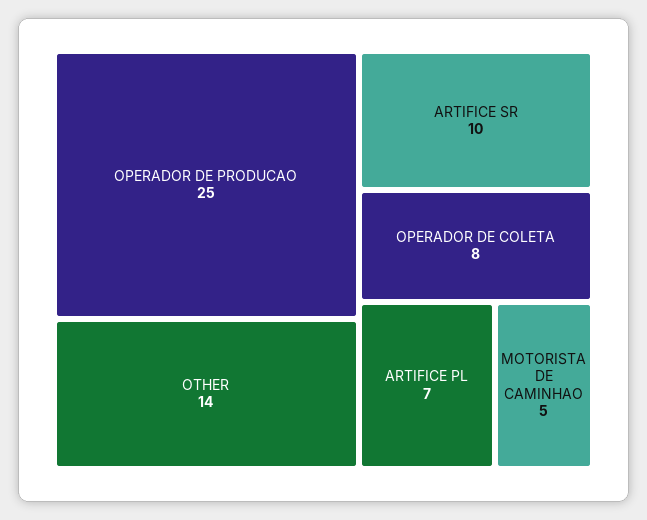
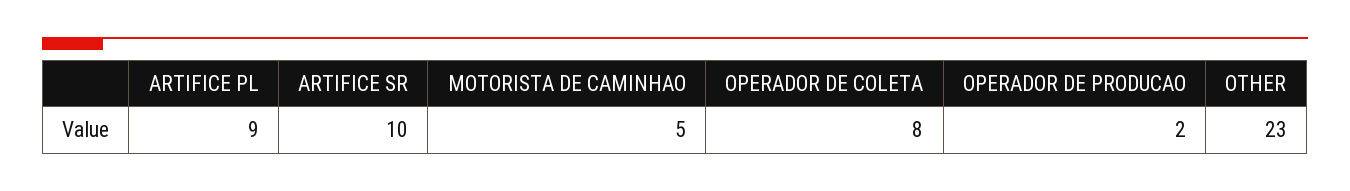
  {
-   "OPERADOR DE PRODUCAO": 25,
+   "OPERADOR DE PRODUCAO": 2,
-   "OTHER": 14,
+   "OTHER": 23,
    "ARTIFICE SR": 10,
    "OPERADOR DE COLETA": 8,
-   "ARTIFICE PL": 7,
+   "ARTIFICE PL": 9,
    "MOTORISTA DE CAMINHAO": 5
  }

